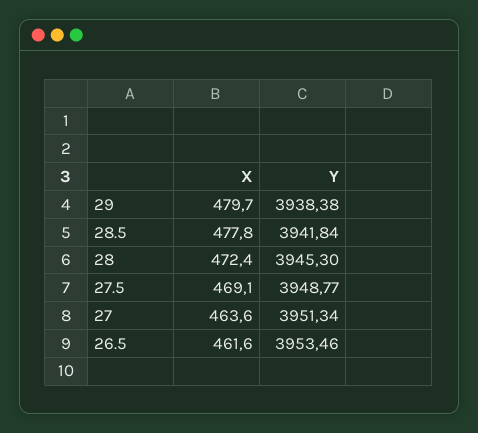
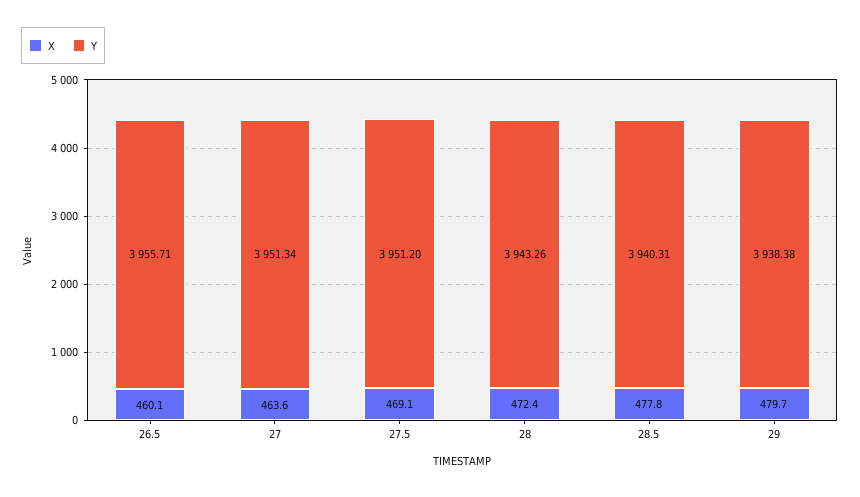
  {
    "X": {
      "29": 479.7,
      "28.5": 477.8,
      "28": 472.4,
      "27.5": 469.1,
      "27": 463.6,
-     "26.5": 461.6
+     "26.5": 460.1
    },
    "Y": {
      "29": 3938.38,
-     "28.5": 3941.84,
+     "28.5": 3940.31,
-     "28": 3945.3,
+     "28": 3943.26,
-     "27.5": 3948.77,
+     "27.5": 3951.2,
      "27": 3951.34,
-     "26.5": 3953.46
+     "26.5": 3955.71
    }
  }

